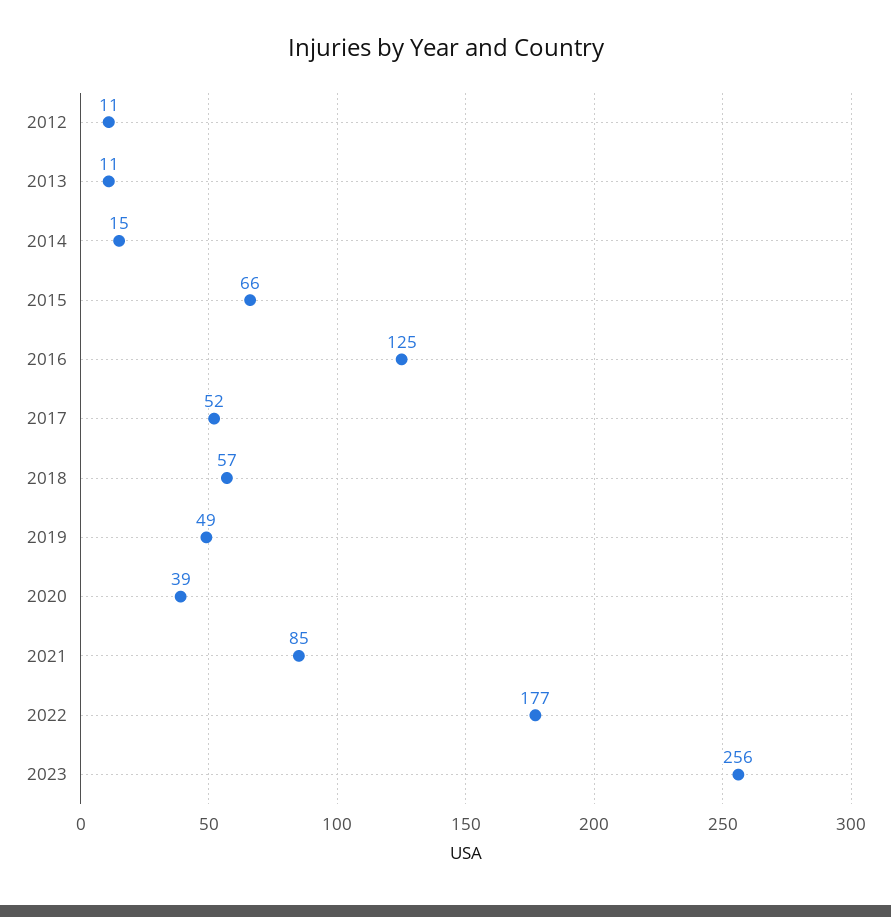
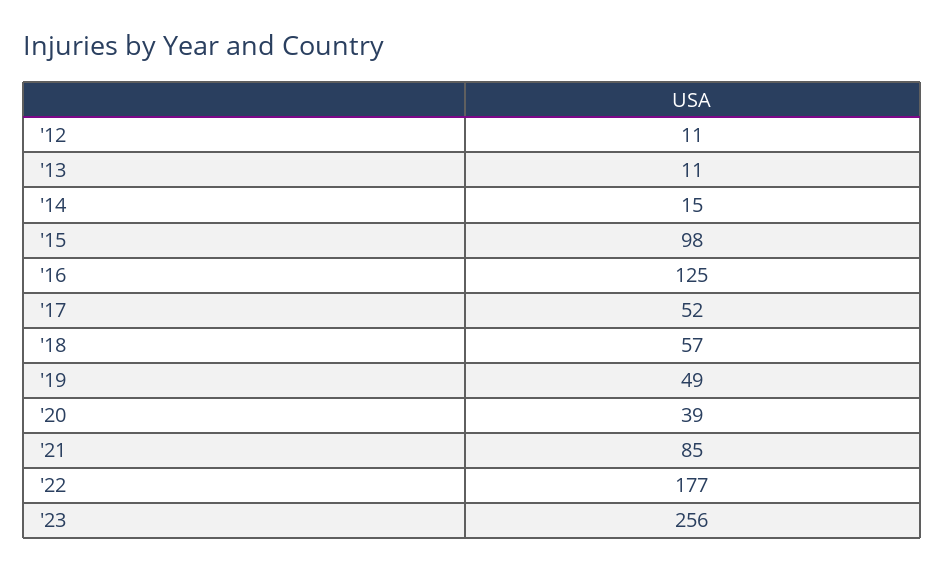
  {
    "2012": 11,
    "2013": 11,
    "2014": 15,
-   "2015": 66,
+   "2015": 98,
    "2016": 125,
    "2017": 52,
    "2018": 57,
    "2019": 49,
    "2020": 39,
    "2021": 85,
    "2022": 177,
    "2023": 256
  }

